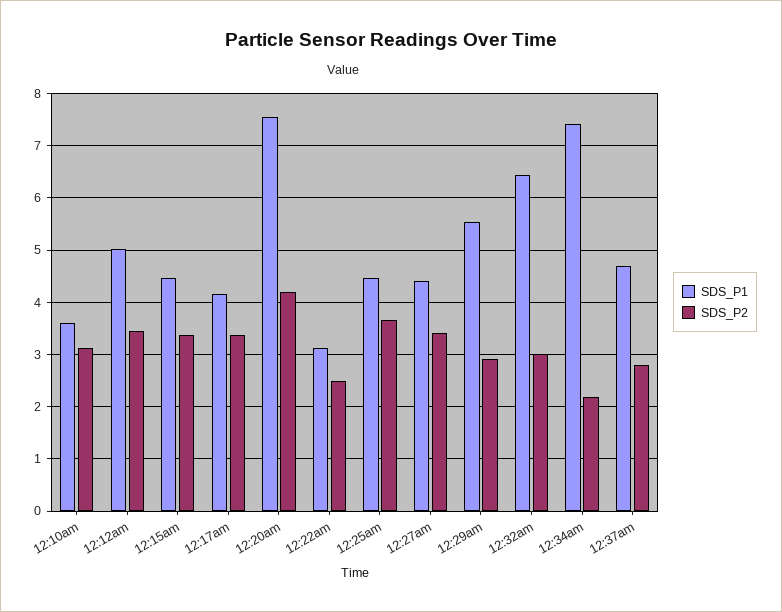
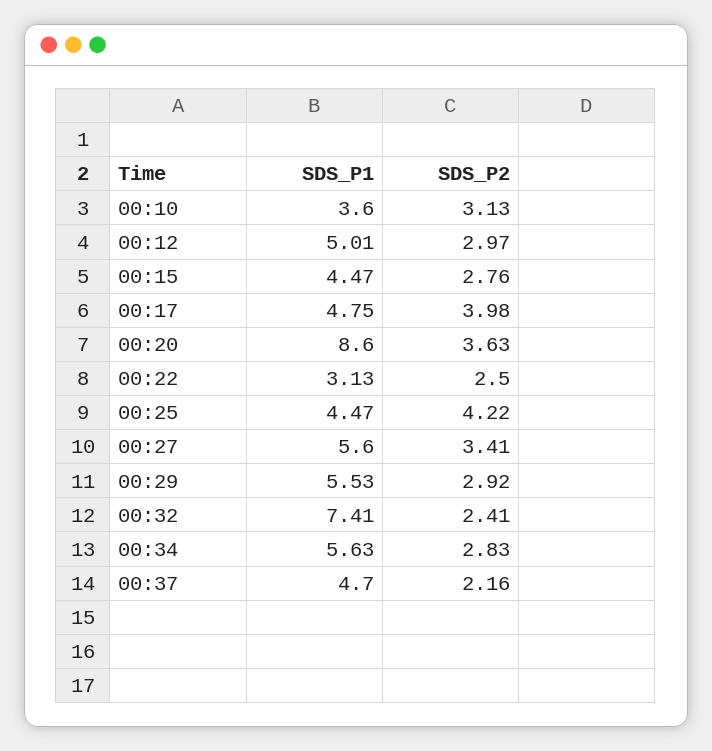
  {
    "SDS_P1": {
      "12:10am": 3.6,
      "12:12am": 5.01,
      "12:15am": 4.47,
-     "12:17am": 4.2,
+     "12:17am": 4.75,
-     "12:20am": 7.6,
+     "12:20am": 8.6,
      "12:22am": 3.13,
      "12:25am": 4.47,
-     "12:27am": 4.4,
+     "12:27am": 5.6,
      "12:29am": 5.53,
-     "12:32am": 6.4,
+     "12:32am": 7.41,
-     "12:34am": 7.4,
+     "12:34am": 5.63,
      "12:37am": 4.7
    },
    "SDS_P2": {
      "12:10am": 3.13,
-     "12:12am": 3.4,
+     "12:12am": 2.97,
-     "12:15am": 3.4,
+     "12:15am": 2.76,
-     "12:17am": 3.4,
+     "12:17am": 3.98,
-     "12:20am": 4.2,
+     "12:20am": 3.63,
      "12:22am": 2.5,
-     "12:25am": 3.6,
+     "12:25am": 4.22,
      "12:27am": 3.41,
      "12:29am": 2.92,
-     "12:32am": 3,
+     "12:32am": 2.41,
-     "12:34am": 2.2,
+     "12:34am": 2.83,
-     "12:37am": 2.8
+     "12:37am": 2.16
    }
  }

